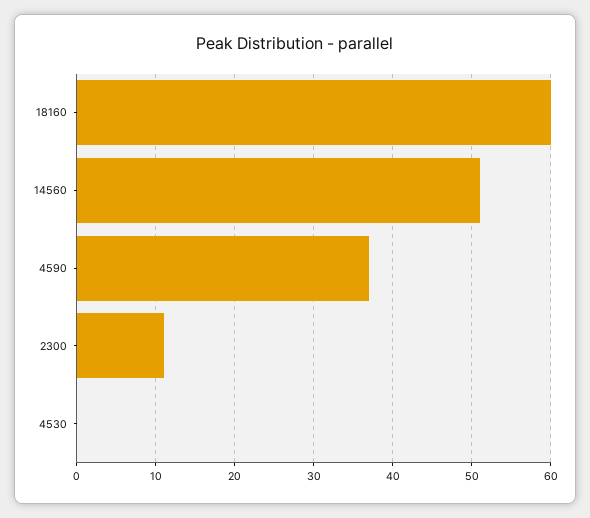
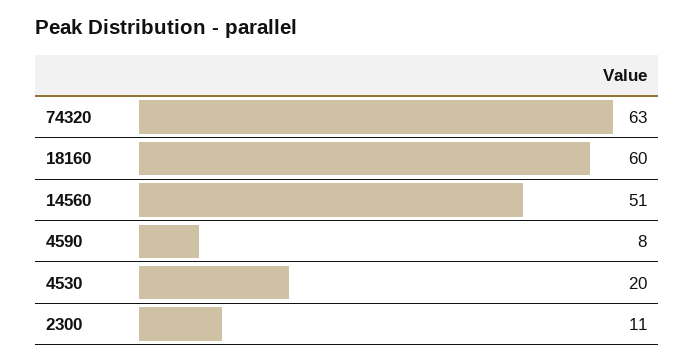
  {
    "18160": 60,
    "14560": 51,
-   "4590": 37,
+   "4590": 8,
    "2300": 11,
-   "4530": 0
+   "4530": 20,
+   "74320": 63
  }

